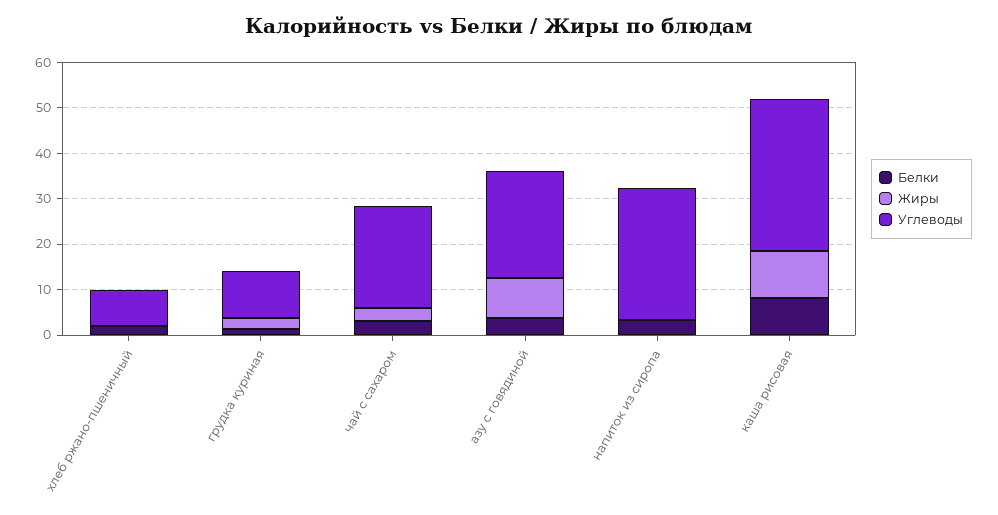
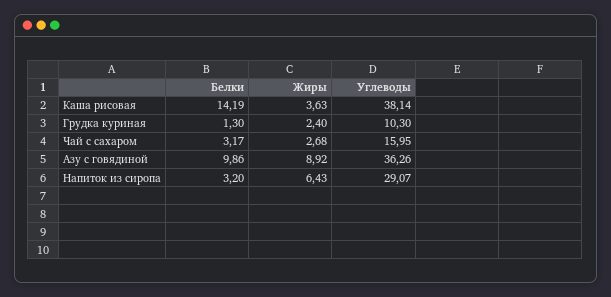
  {
    "Белки": {
-     "хлеб ржано-пшеничный": 2,
      "грудка куриная": 1.3,
      "чай с сахаром": 3.17,
-     "азу с говядиной": 4,
+     "азу с говядиной": 9.86,
      "напиток из сиропа": 3.2,
-     "каша рисовая": 8
+     "каша рисовая": 14.19
    },
    "Жиры": {
-     "хлеб ржано-пшеничный": 0,
      "грудка куриная": 2.4,
      "чай с сахаром": 2.68,
      "азу с говядиной": 8.92,
-     "напиток из сиропа": 0,
+     "напиток из сиропа": 6.43,
-     "каша рисовая": 10
+     "каша рисовая": 3.63
    },
    "Углеводы": {
-     "хлеб ржано-пшеничный": 8,
      "грудка куриная": 10.3,
-     "чай с сахаром": 22,
+     "чай с сахаром": 15.95,
-     "азу с говядиной": 24,
+     "азу с говядиной": 36.26,
      "напиток из сиропа": 29.07,
-     "каша рисовая": 34
+     "каша рисовая": 38.14
    }
  }

